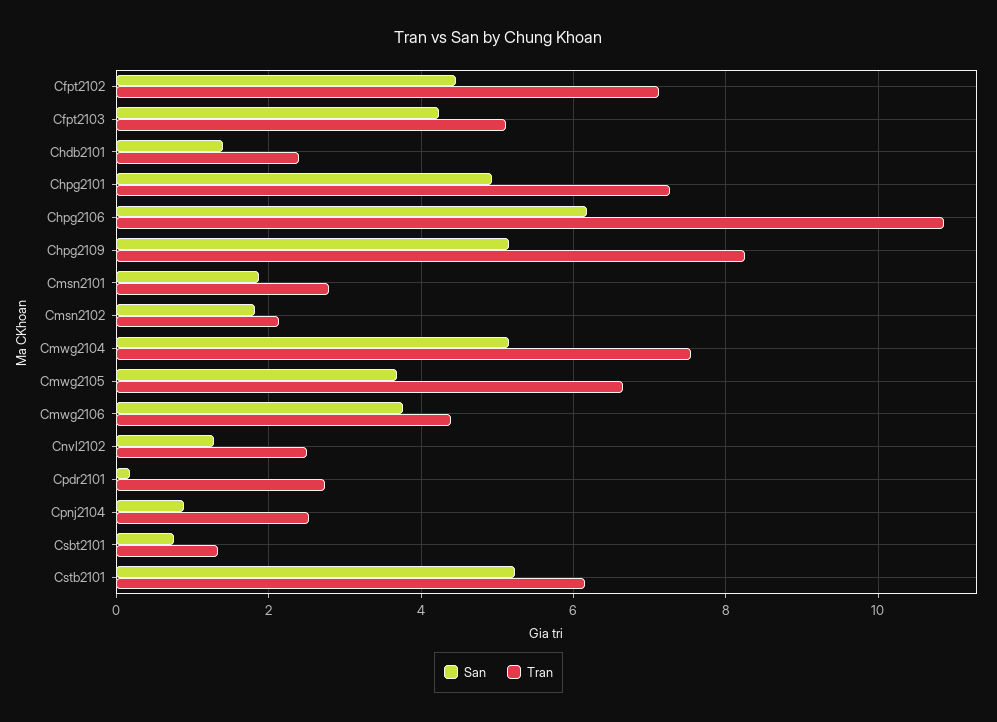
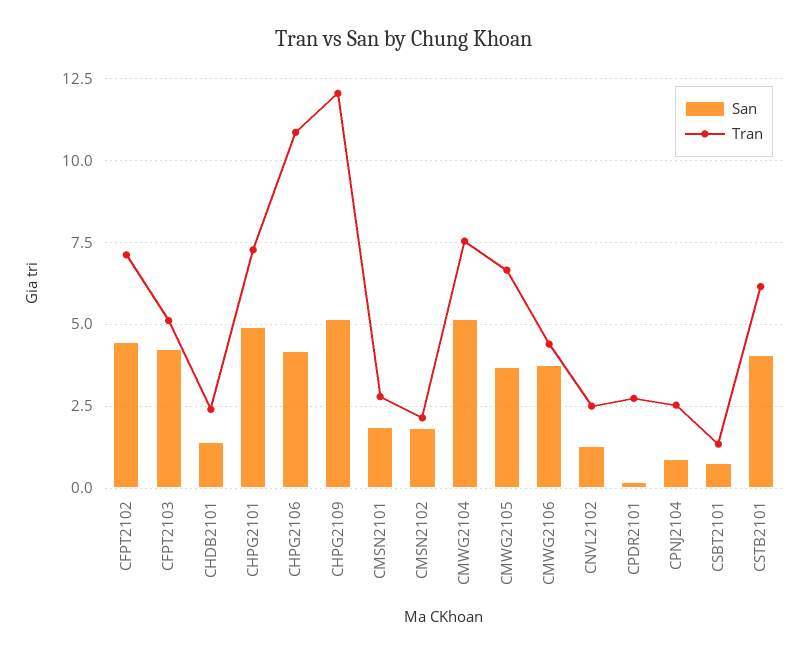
  {
    "San": {
      "Cfpt2102": 4.4,
      "Cfpt2103": 4.2,
      "Chdb2101": 1.4,
      "Chpg2101": 5,
-     "Chpg2106": 6.2,
+     "Chpg2106": 4.25,
      "Chpg2109": 5.2,
      "Cmsn2101": 1.8,
      "Cmsn2102": 1.8,
      "Cmwg2104": 5.2,
      "Cmwg2105": 3.6,
      "Cmwg2106": 3.8,
      "Cnvl2102": 1.2,
      "Cpdr2101": 0.2,
      "Cpnj2104": 0.8,
      "Csbt2101": 0.8,
-     "Cstb2101": 5.2
+     "Cstb2101": 4
    },
    "Tran": {
      "Cfpt2102": 7.2,
      "Cfpt2103": 5.2,
      "Chdb2101": 2.4,
      "Chpg2101": 7.2,
      "Chpg2106": 10.8,
-     "Chpg2109": 8.2,
+     "Chpg2109": 12,
      "Cmsn2101": 2.8,
      "Cmsn2102": 2.2,
      "Cmwg2104": 7.6,
      "Cmwg2105": 6.6,
      "Cmwg2106": 4.4,
      "Cnvl2102": 2.6,
      "Cpdr2101": 2.8,
      "Cpnj2104": 2.6,
      "Csbt2101": 1.4,
      "Cstb2101": 6.2
    }
  }

